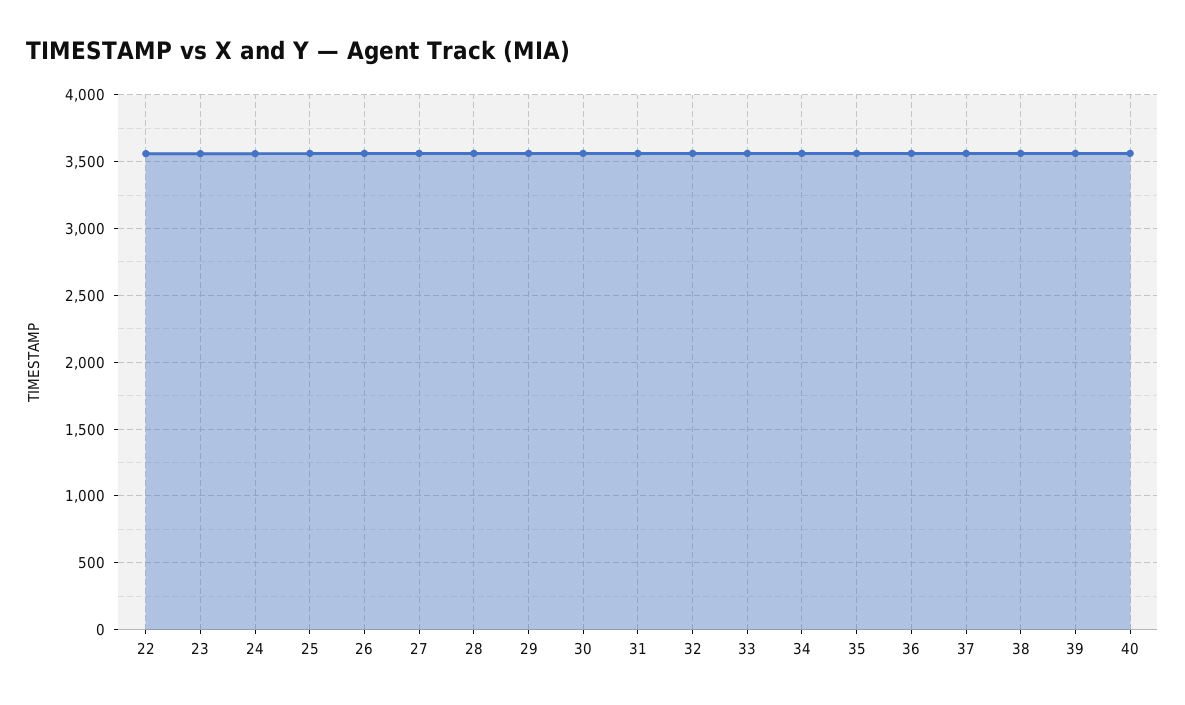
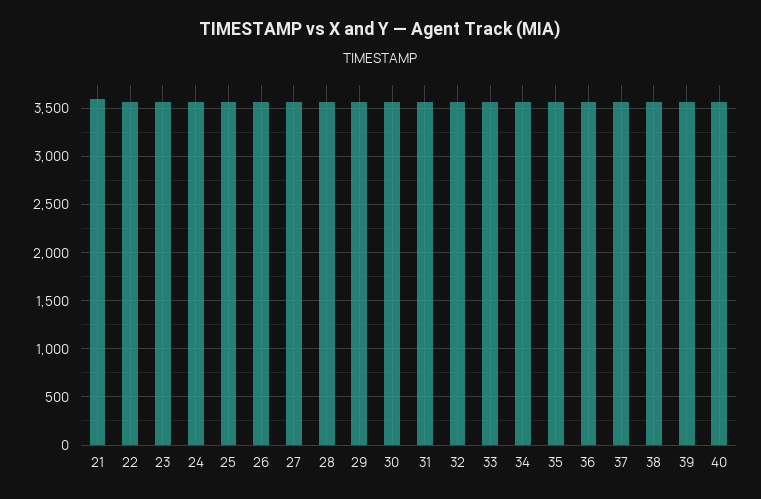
  {
    "22": 3550,
    "23": 3550,
    "24": 3550,
    "25": 3550,
    "26": 3550,
    "27": 3550,
    "28": 3550,
    "29": 3550,
    "30": 3550,
    "31": 3550,
    "32": 3550,
    "33": 3550,
    "34": 3550,
    "35": 3550,
    "36": 3550,
    "37": 3550,
    "38": 3550,
    "39": 3550,
-   "40": 3550
+   "40": 3550,
+   "21": 3600
  }

